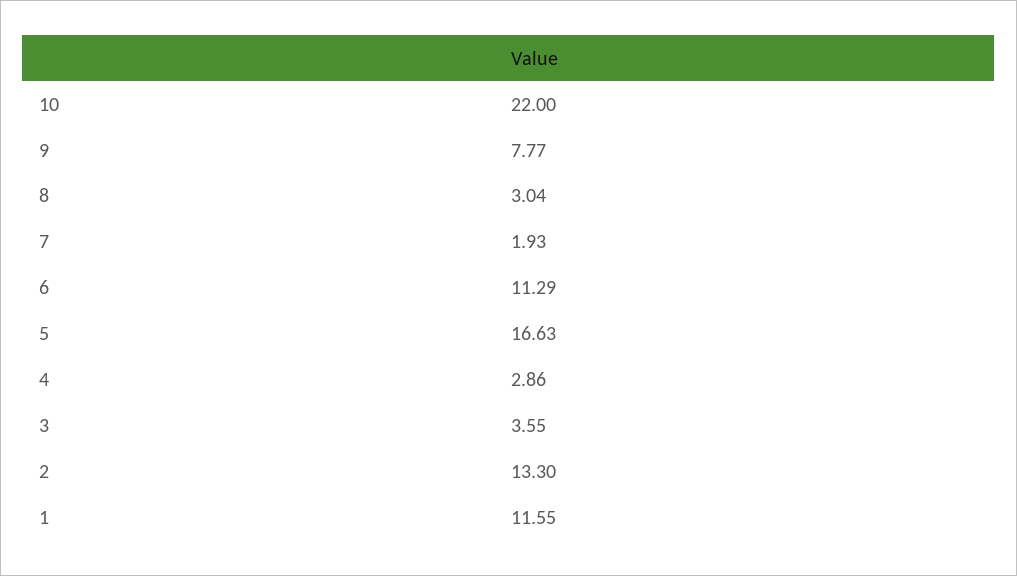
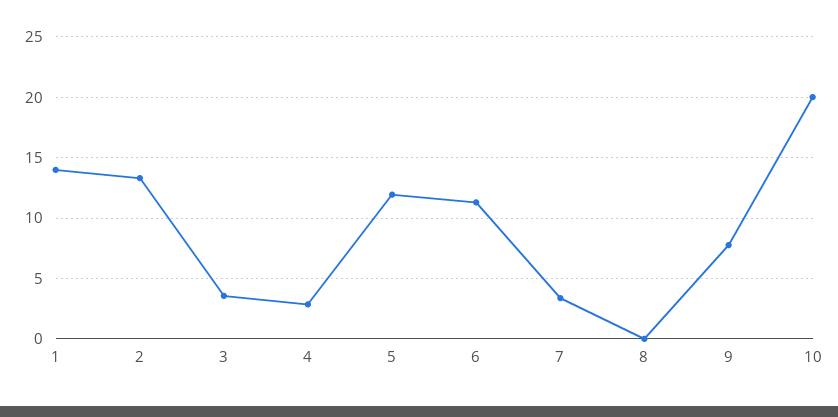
  {
-   "10": 22,
+   "10": 20,
    "9": 7.77,
-   "8": 3.04,
+   "8": 0,
-   "7": 1.93,
+   "7": 3.5,
    "6": 11.29,
-   "5": 16.63,
+   "5": 12,
    "4": 2.86,
    "3": 3.55,
    "2": 13.3,
-   "1": 11.55
+   "1": 14
  }

